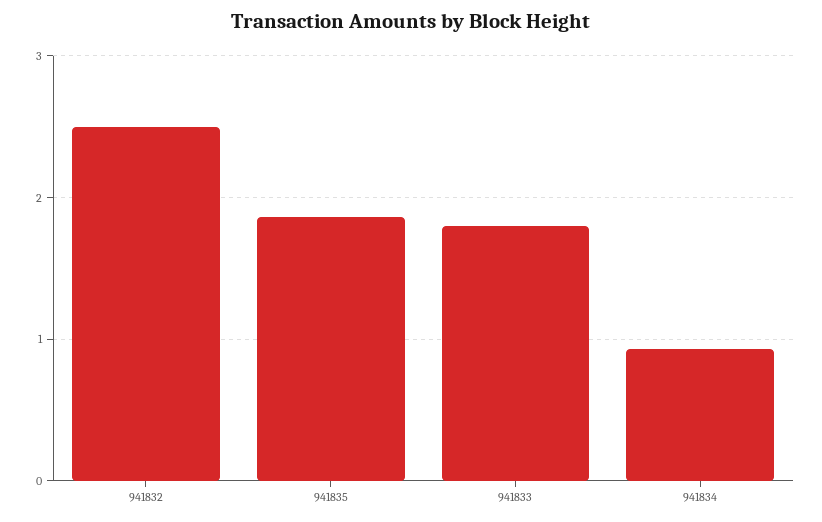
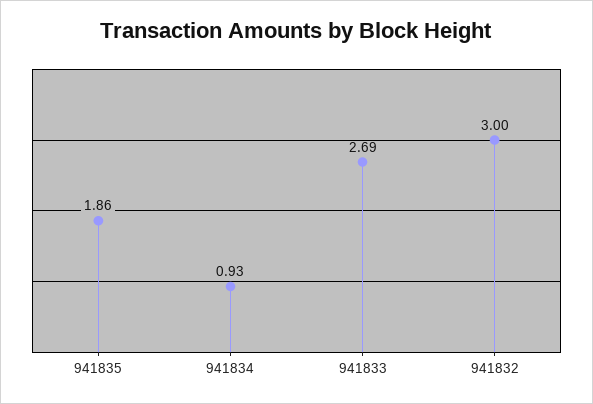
  {
-   "941832": 2.5,
+   "941832": 3,
    "941835": 1.86,
-   "941833": 1.8,
+   "941833": 2.69,
    "941834": 0.93
  }

